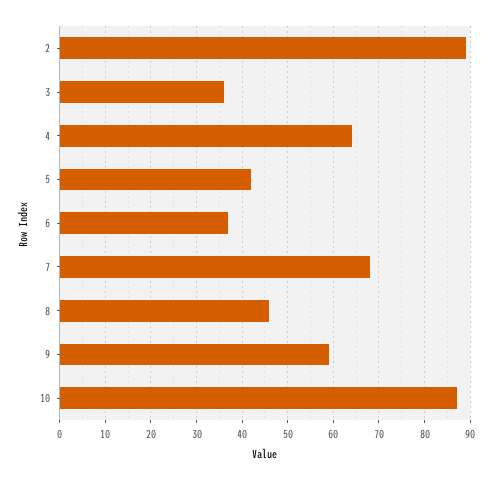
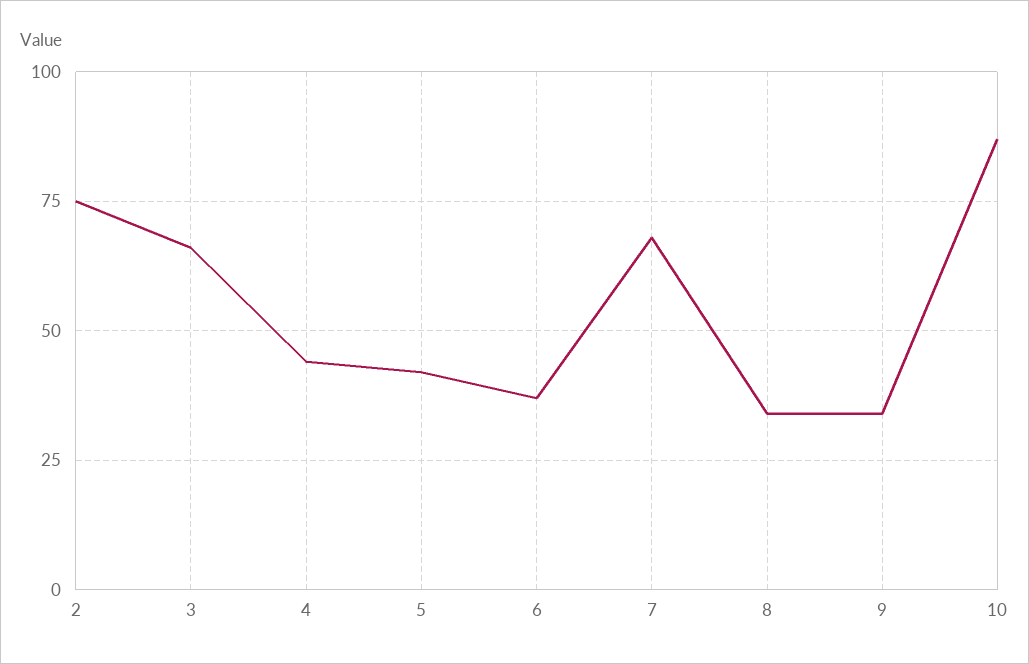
  {
-   "2": 90,
+   "2": 75,
-   "3": 35,
+   "3": 65,
-   "4": 65,
+   "4": 45,
    "5": 40,
    "6": 35,
    "7": 70,
-   "8": 45,
+   "8": 35,
-   "9": 60,
+   "9": 35,
    "10": 85
  }

